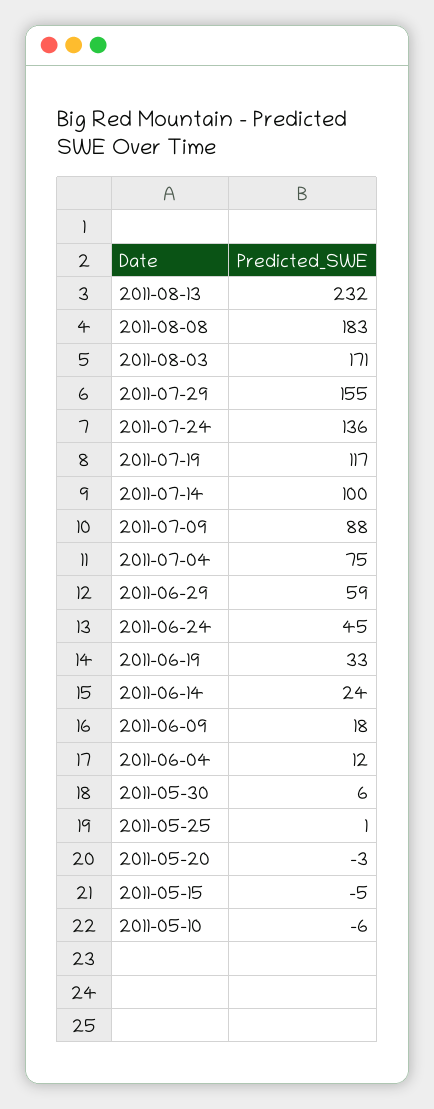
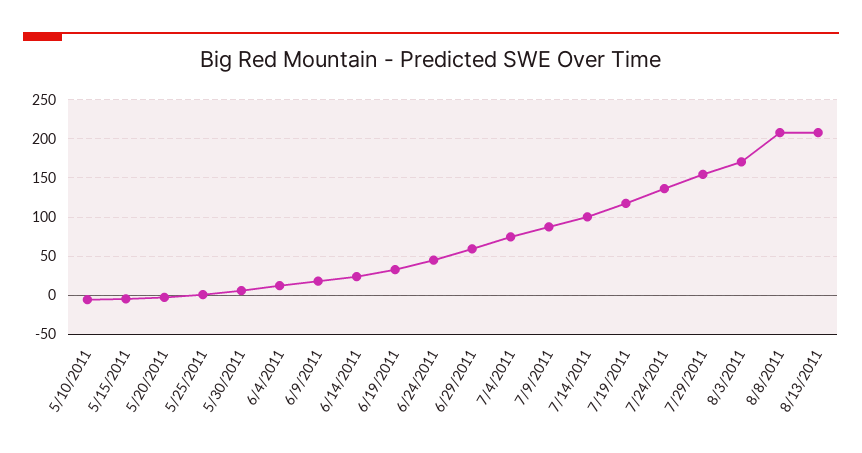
  {
-   "2011-08-13": 232,
+   "2011-08-13": 210,
-   "2011-08-08": 183,
+   "2011-08-08": 210,
    "2011-08-03": 171,
    "2011-07-29": 155,
    "2011-07-24": 136,
    "2011-07-19": 117,
    "2011-07-14": 100,
    "2011-07-09": 88,
    "2011-07-04": 75,
    "2011-06-29": 59,
    "2011-06-24": 45,
    "2011-06-19": 33,
    "2011-06-14": 24,
    "2011-06-09": 18,
    "2011-06-04": 12,
    "2011-05-30": 6,
    "2011-05-25": 1,
    "2011-05-20": -3,
    "2011-05-15": -5,
    "2011-05-10": -6
  }

